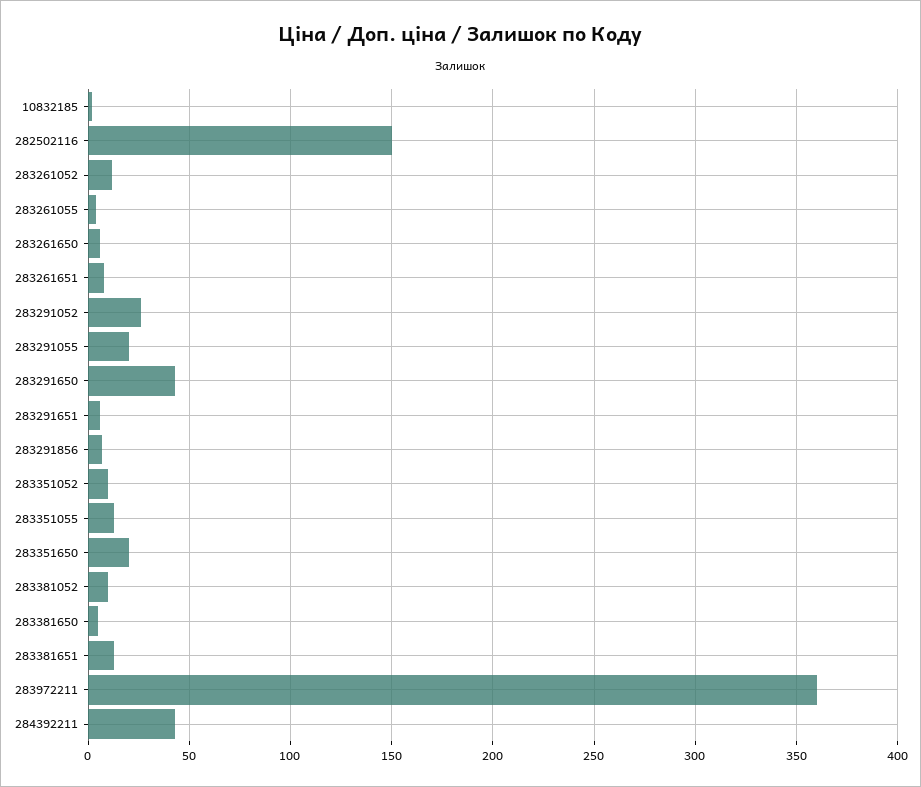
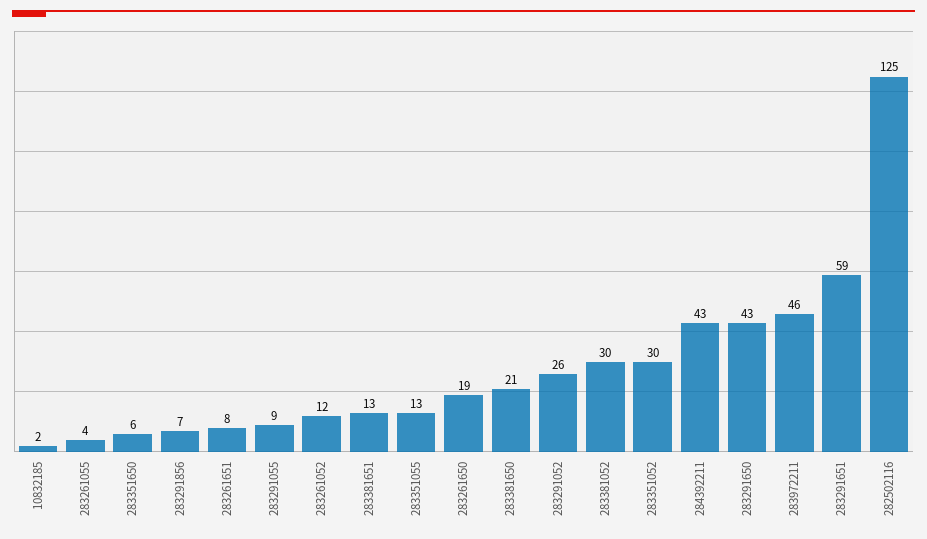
  {
    "10832185": 2,
-   "282502116": 150,
+   "282502116": 125,
    "283261052": 12,
    "283261055": 4,
-   "283261650": 5,
+   "283261650": 19,
    "283261651": 8,
    "283291052": 26,
-   "283291055": 20,
+   "283291055": 9,
    "283291650": 43,
-   "283291651": 5,
+   "283291651": 59,
    "283291856": 7,
-   "283351052": 10,
+   "283351052": 30,
    "283351055": 13,
-   "283351650": 20,
+   "283351650": 6,
-   "283381052": 10,
+   "283381052": 30,
-   "283381650": 5,
+   "283381650": 21,
    "283381651": 13,
-   "283972211": 360,
+   "283972211": 46,
    "284392211": 43
  }

